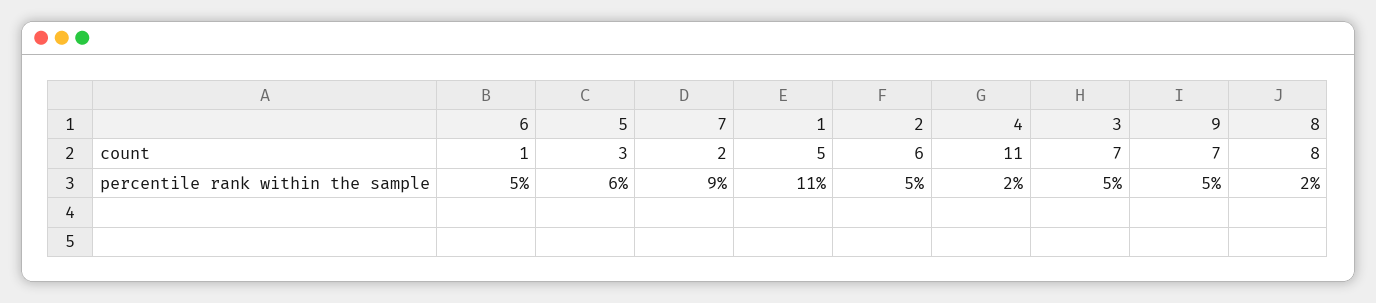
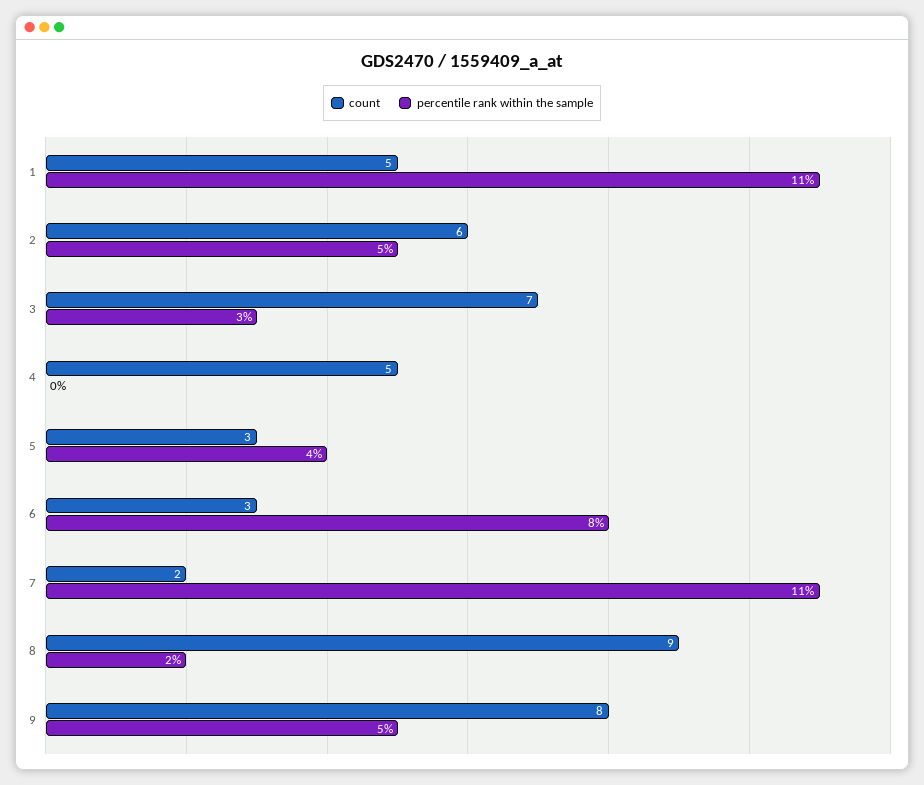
  {
    "count": {
-     "6": 1,
+     "6": 3,
      "5": 3,
      "7": 2,
      "1": 5,
      "2": 6,
-     "4": 11,
+     "4": 5,
      "3": 7,
-     "9": 7,
+     "9": 8,
-     "8": 8
+     "8": 9
    },
    "percentile rank within the sample": {
-     "6": 5,
+     "6": 8,
-     "5": 6,
+     "5": 4,
-     "7": 9,
+     "7": 11,
      "1": 11,
      "2": 5,
-     "4": 2,
+     "4": 0,
-     "3": 5,
+     "3": 3,
      "9": 5,
      "8": 2
    }
  }

